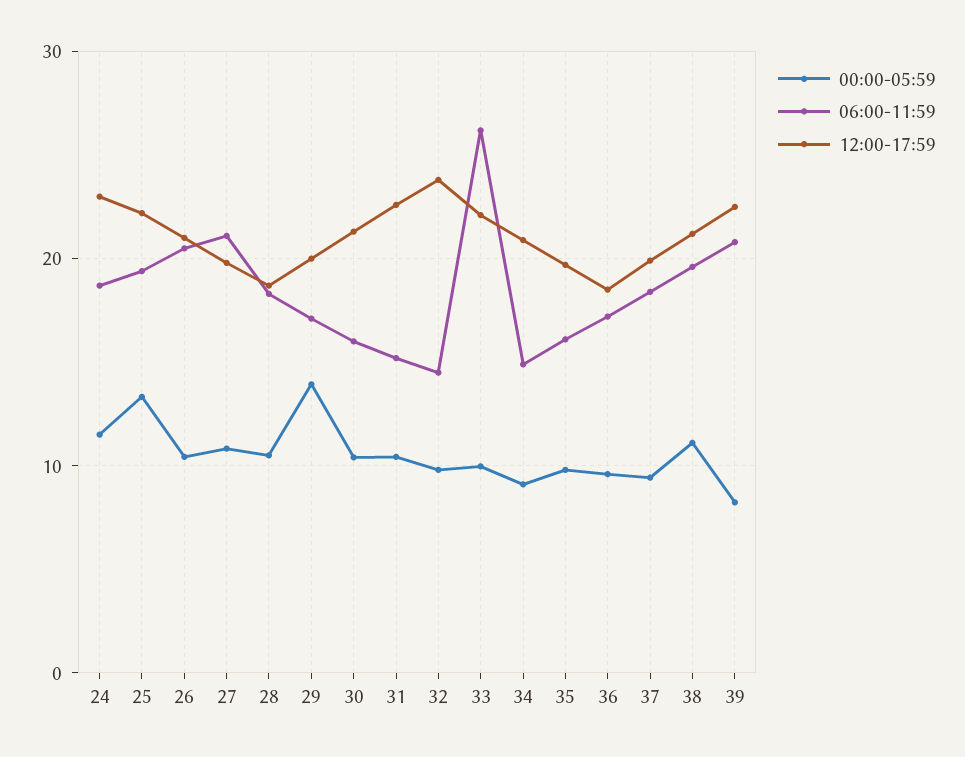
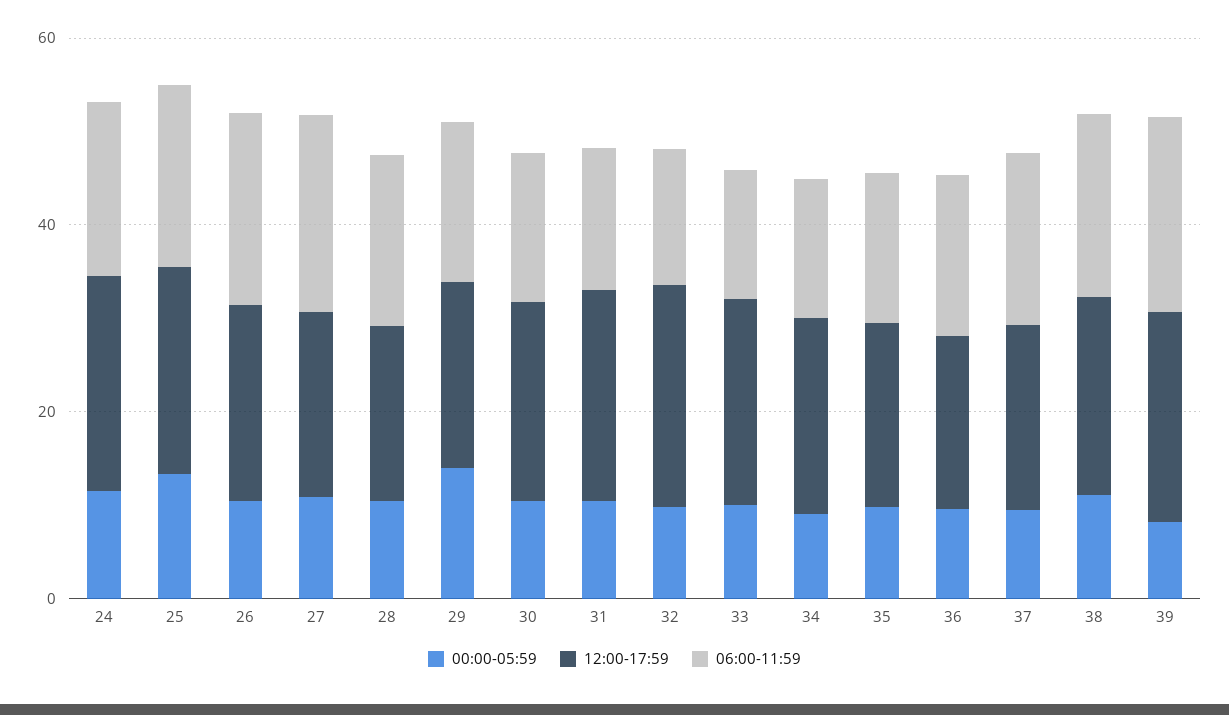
  {
    "00:00-05:59": {
      "24": 12,
      "25": 13,
      "26": 10,
      "27": 11,
      "28": 11,
      "29": 14,
      "30": 10,
      "31": 10,
      "32": 10,
      "33": 10,
      "34": 9,
      "35": 10,
      "36": 10,
      "37": 9,
      "38": 11,
      "39": 8
    },
    "06:00-11:59": {
      "24": 19,
      "25": 19,
      "26": 21,
      "27": 21,
      "28": 18,
      "29": 17,
      "30": 16,
      "31": 15,
      "32": 15,
-     "33": 26,
+     "33": 15,
      "34": 15,
      "35": 16,
      "36": 17,
      "37": 18,
      "38": 20,
      "39": 21
    },
    "12:00-17:59": {
      "24": 23,
      "25": 22,
      "26": 21,
      "27": 20,
      "28": 19,
      "29": 20,
      "30": 21,
      "31": 23,
      "32": 24,
      "33": 22,
      "34": 21,
      "35": 20,
      "36": 19,
      "37": 20,
      "38": 21,
      "39": 23
    }
  }

